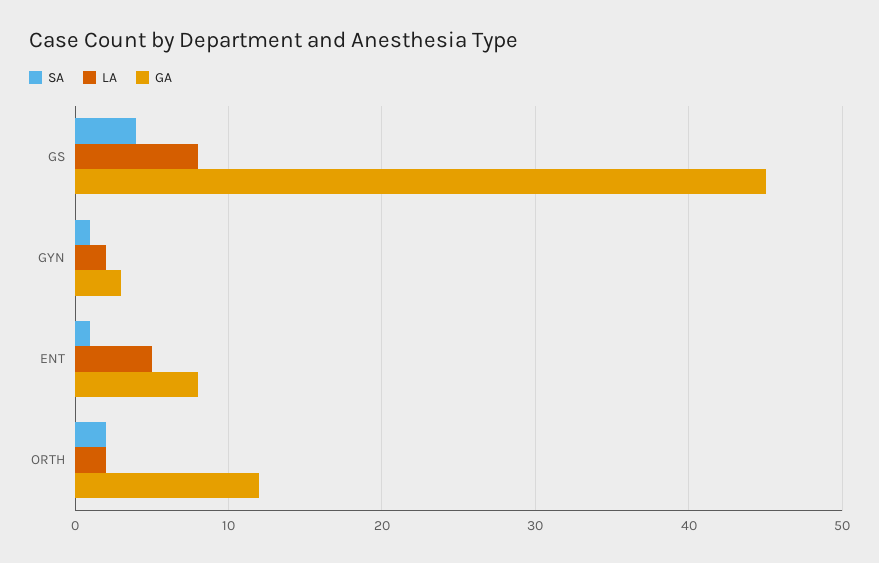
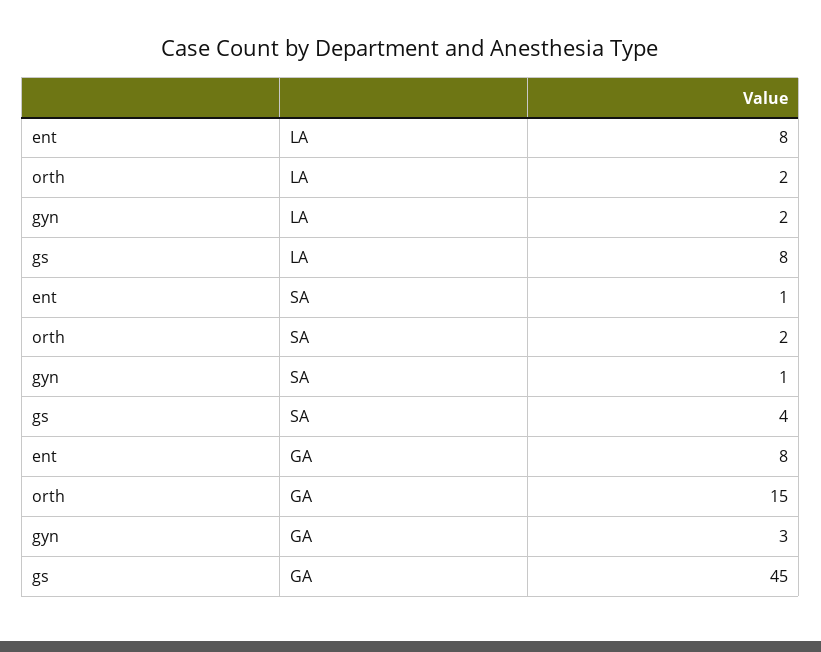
  {
    "SA": {
      "GS": 4,
      "GYN": 1,
      "ENT": 1,
      "ORTH": 2
    },
    "LA": {
      "GS": 8,
      "GYN": 2,
-     "ENT": 5,
+     "ENT": 8,
      "ORTH": 2
    },
    "GA": {
      "GS": 45,
      "GYN": 3,
      "ENT": 8,
-     "ORTH": 12
+     "ORTH": 15
    }
  }

